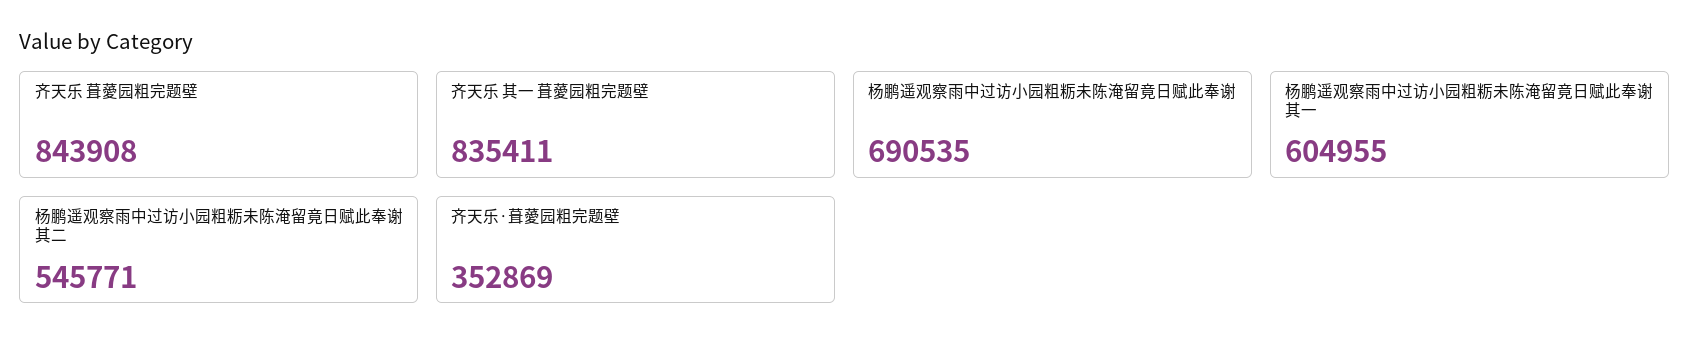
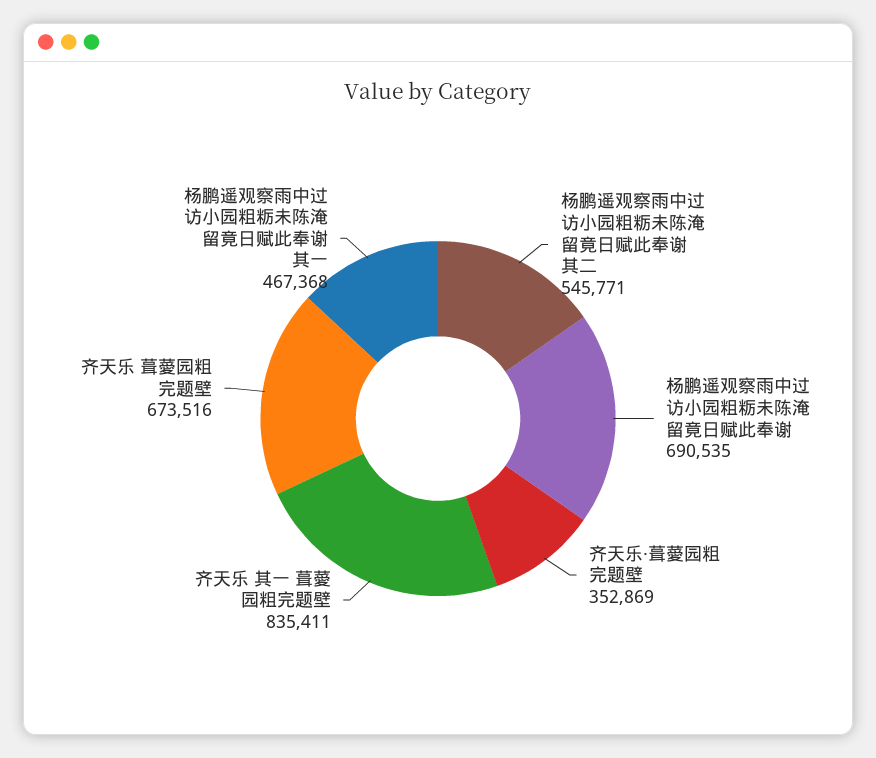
  {
-   "齐天乐 葺薆园粗完题壁": 843908,
+   "齐天乐 葺薆园粗完题壁": 673516,
    "齐天乐 其一 葺薆园粗完题壁": 835411,
    "杨鹏遥观察雨中过访小园粗粝未陈淹留竟日赋此奉谢": 690535,
-   "杨鹏遥观察雨中过访小园粗粝未陈淹留竟日赋此奉谢 其一": 604955,
+   "杨鹏遥观察雨中过访小园粗粝未陈淹留竟日赋此奉谢 其一": 467368,
    "杨鹏遥观察雨中过访小园粗粝未陈淹留竟日赋此奉谢 其二": 545771,
    "齐天乐·葺薆园粗完题壁": 352869
  }

